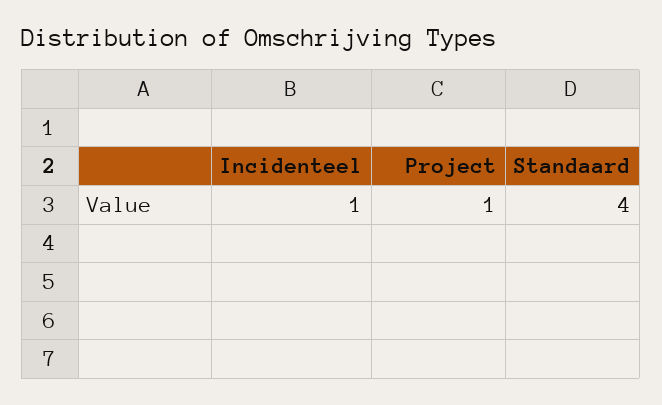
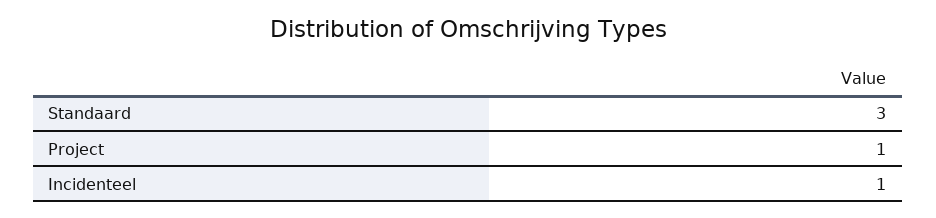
  {
    "Incidenteel": 1,
    "Project": 1,
-   "Standaard": 4
+   "Standaard": 3
  }

